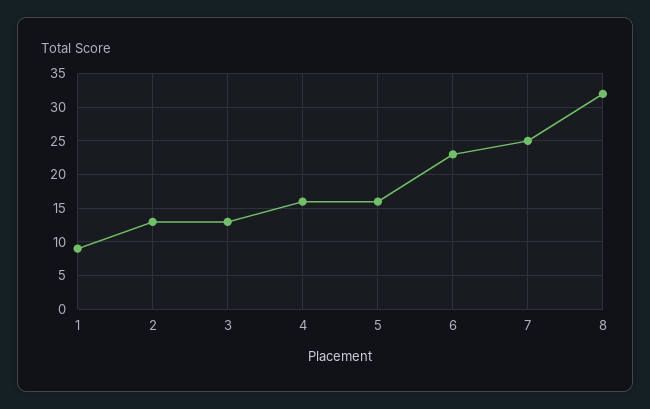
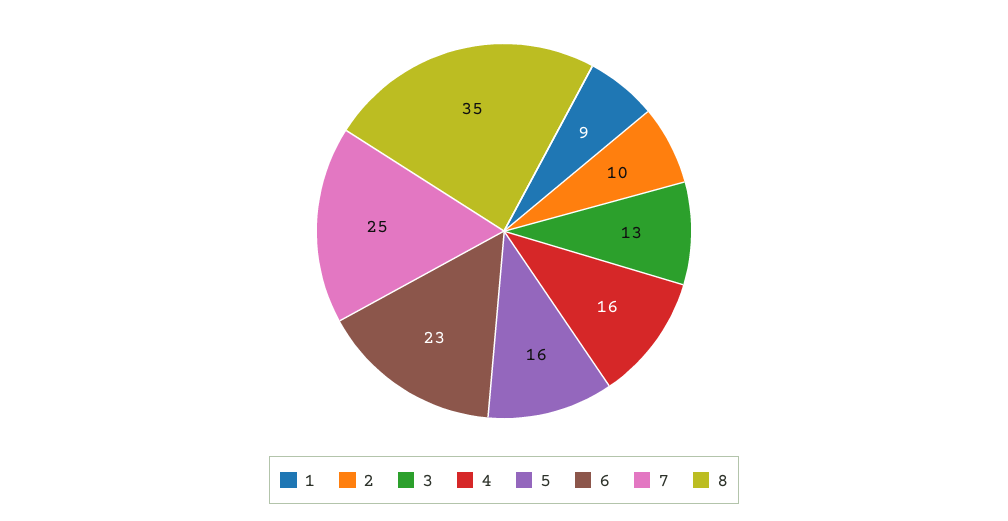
  {
    "1": 9,
-   "2": 13,
+   "2": 10,
    "3": 13,
    "4": 16,
    "5": 16,
    "6": 23,
    "7": 25,
-   "8": 32
+   "8": 35
  }

